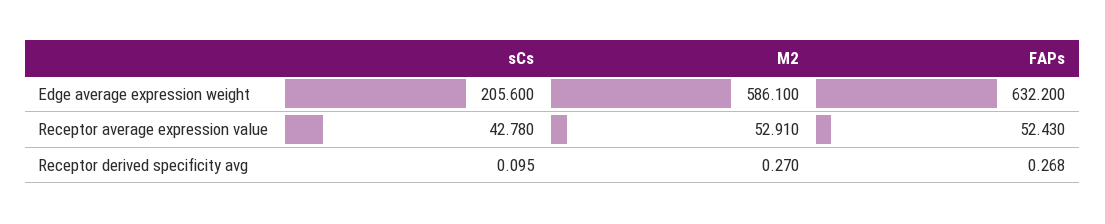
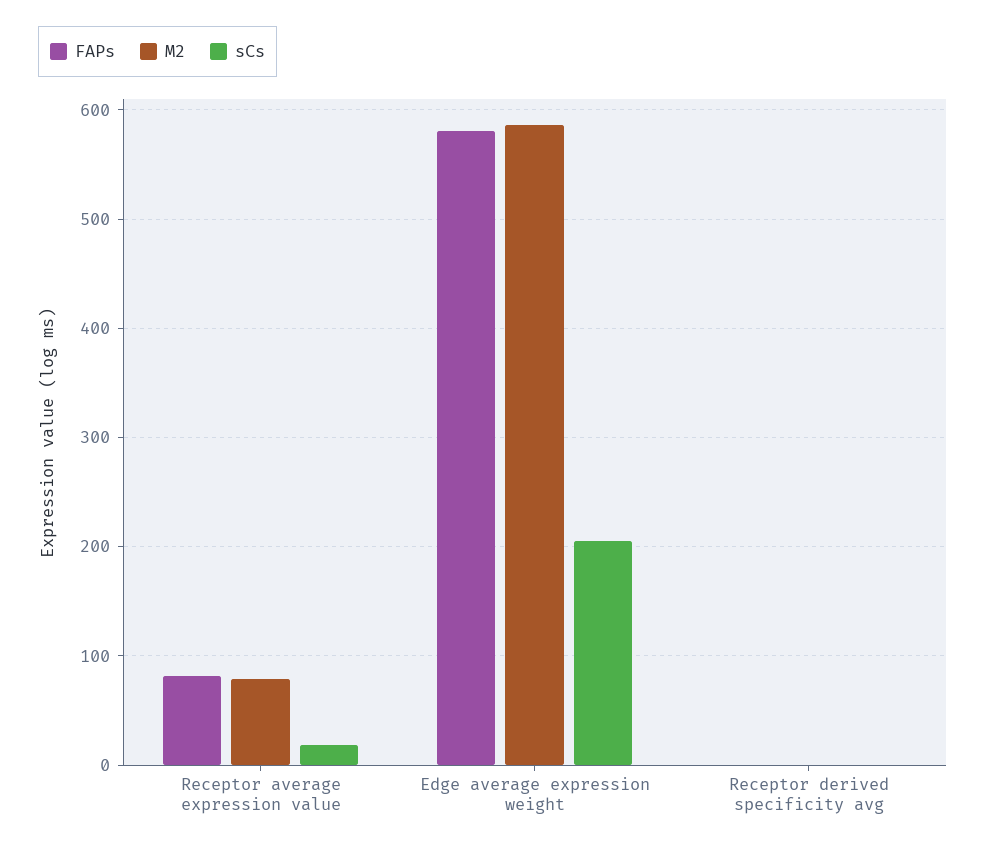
  {
    "sCs": {
      "Edge average expression weight": 205.6,
-     "Receptor average expression value": 42.78,
+     "Receptor average expression value": 20,
      "Receptor derived specificity avg": 0.095
    },
    "M2": {
      "Edge average expression weight": 586.1,
-     "Receptor average expression value": 52.91,
+     "Receptor average expression value": 80,
      "Receptor derived specificity avg": 0.27
    },
    "FAPs": {
-     "Edge average expression weight": 632.2,
+     "Edge average expression weight": 580,
-     "Receptor average expression value": 52.43,
+     "Receptor average expression value": 80,
      "Receptor derived specificity avg": 0.268
    }
  }

